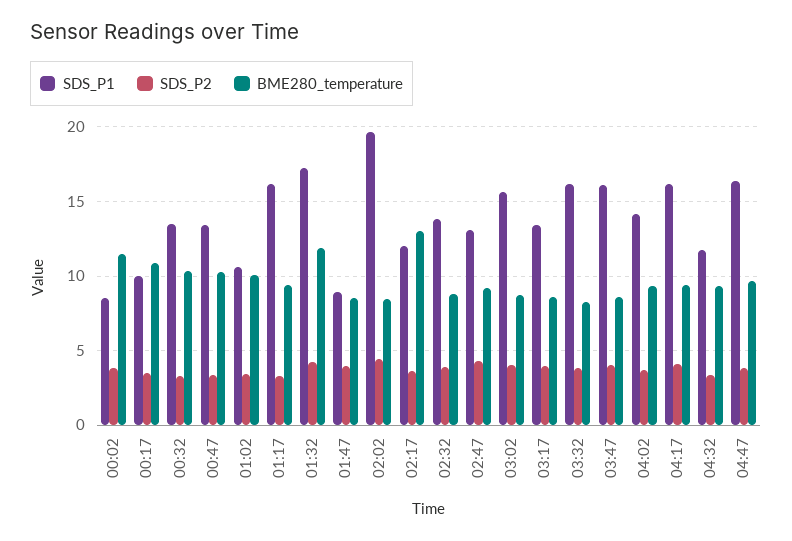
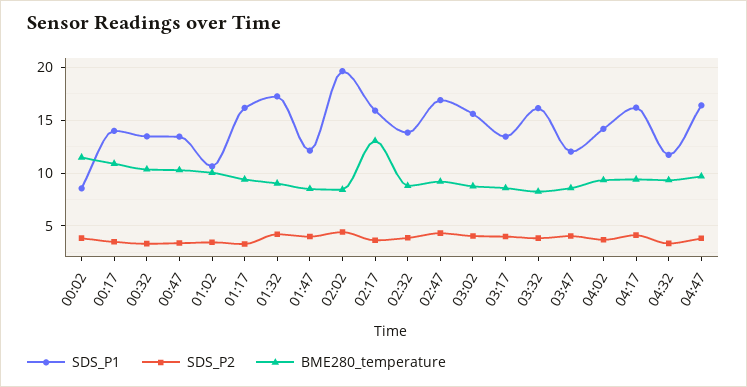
  {
    "SDS_P1": {
      "00:02": 8.5,
-     "00:17": 10,
+     "00:17": 14,
      "00:32": 13.5,
      "00:47": 13.5,
      "01:02": 10.5,
      "01:17": 16,
      "01:32": 17.5,
-     "01:47": 9,
+     "01:47": 12,
      "02:02": 19.5,
-     "02:17": 12,
+     "02:17": 16,
      "02:32": 14,
-     "02:47": 13,
+     "02:47": 17,
      "03:02": 15.5,
      "03:17": 13.5,
      "03:32": 16,
-     "03:47": 16,
+     "03:47": 12,
      "04:02": 14,
      "04:17": 16,
      "04:32": 11.5,
      "04:47": 16.5
    },
    "SDS_P2": {
      "00:02": 4,
      "00:17": 3.5,
      "00:32": 3.5,
      "00:47": 3.5,
      "01:02": 3.5,
      "01:17": 3.5,
      "01:32": 4,
      "01:47": 4,
      "02:02": 4.5,
      "02:17": 3.5,
      "02:32": 4,
      "02:47": 4.5,
      "03:02": 4,
      "03:17": 4,
      "03:32": 4,
      "03:47": 4,
      "04:02": 3.5,
      "04:17": 4,
      "04:32": 3.5,
      "04:47": 4
    },
    "BME280_temperature": {
      "00:02": 11.5,
      "00:17": 11,
      "00:32": 10.5,
      "00:47": 10.5,
      "01:02": 10,
      "01:17": 9.5,
-     "01:32": 12,
+     "01:32": 9,
      "01:47": 8.5,
      "02:02": 8.5,
      "02:17": 13,
      "02:32": 9,
      "02:47": 9,
      "03:02": 9,
      "03:17": 8.5,
      "03:32": 8.5,
      "03:47": 8.5,
      "04:02": 9.5,
      "04:17": 9.5,
      "04:32": 9.5,
      "04:47": 9.5
    }
  }

